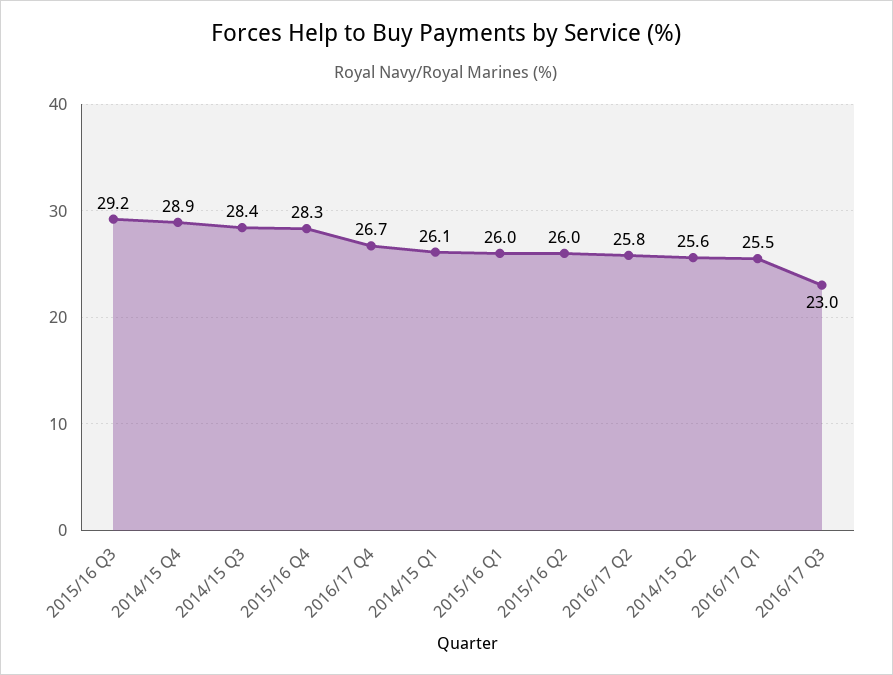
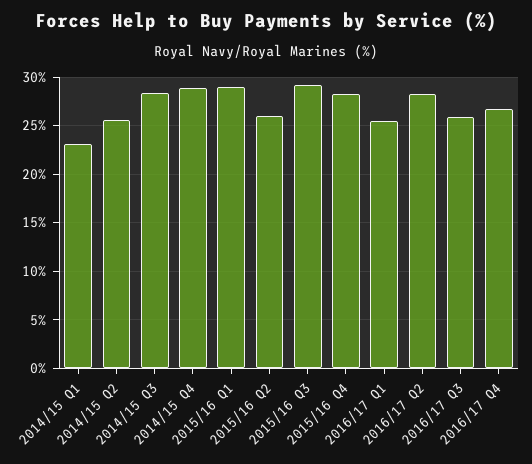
  {
    "2015/16 Q3": 29.2,
    "2014/15 Q4": 28.9,
    "2014/15 Q3": 28.4,
    "2015/16 Q4": 28.3,
    "2016/17 Q4": 26.7,
-   "2014/15 Q1": 26.1,
+   "2014/15 Q1": 23,
-   "2015/16 Q1": 26,
+   "2015/16 Q1": 29,
    "2015/16 Q2": 26,
-   "2016/17 Q2": 25.8,
+   "2016/17 Q2": 28,
    "2014/15 Q2": 25.6,
    "2016/17 Q1": 25.5,
-   "2016/17 Q3": 23
+   "2016/17 Q3": 26
  }

